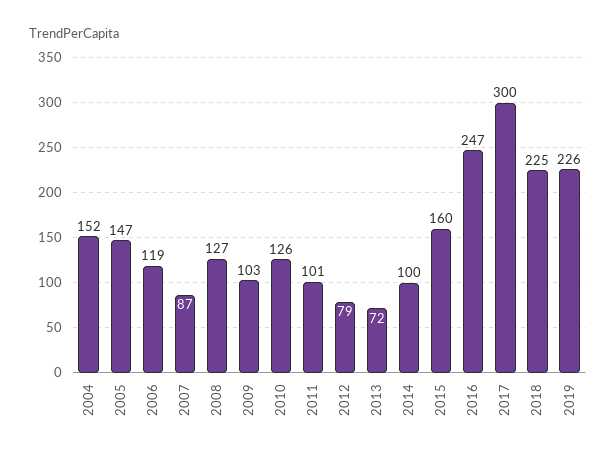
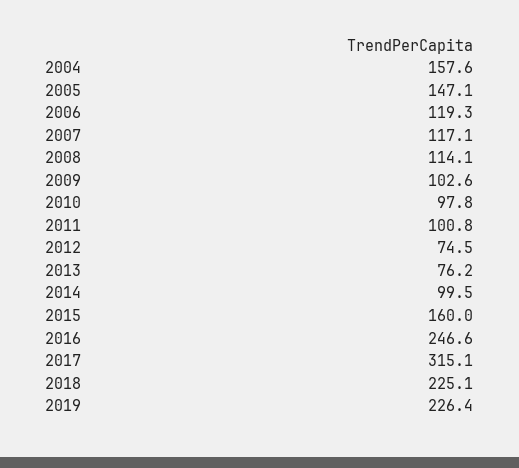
  {
-   "2004": 152,
+   "2004": 157.6,
    "2005": 147.1,
    "2006": 119.3,
-   "2007": 87,
+   "2007": 117.1,
-   "2008": 127,
+   "2008": 114.1,
    "2009": 102.6,
-   "2010": 126,
+   "2010": 97.8,
    "2011": 100.8,
-   "2012": 79,
+   "2012": 74.5,
-   "2013": 72,
+   "2013": 76.2,
    "2014": 99.5,
    "2015": 160,
    "2016": 246.6,
-   "2017": 300,
+   "2017": 315.1,
    "2018": 225.1,
    "2019": 226.4
  }

